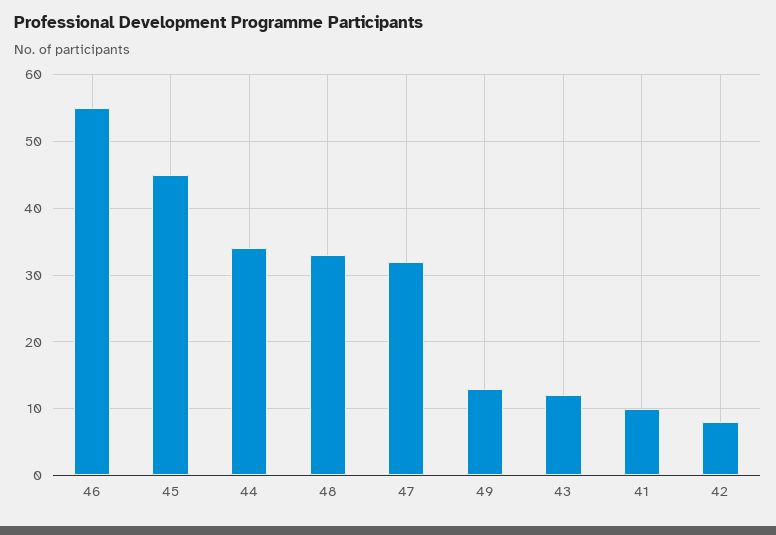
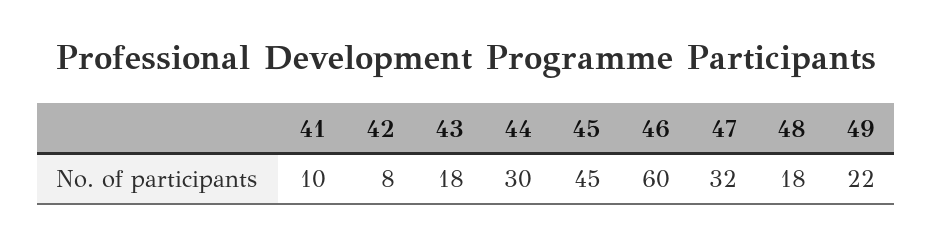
  {
-   "46": 55,
+   "46": 60,
    "45": 45,
-   "44": 34,
+   "44": 30,
-   "48": 33,
+   "48": 18,
    "47": 32,
-   "49": 13,
+   "49": 22,
-   "43": 12,
+   "43": 18,
    "41": 10,
    "42": 8
  }

